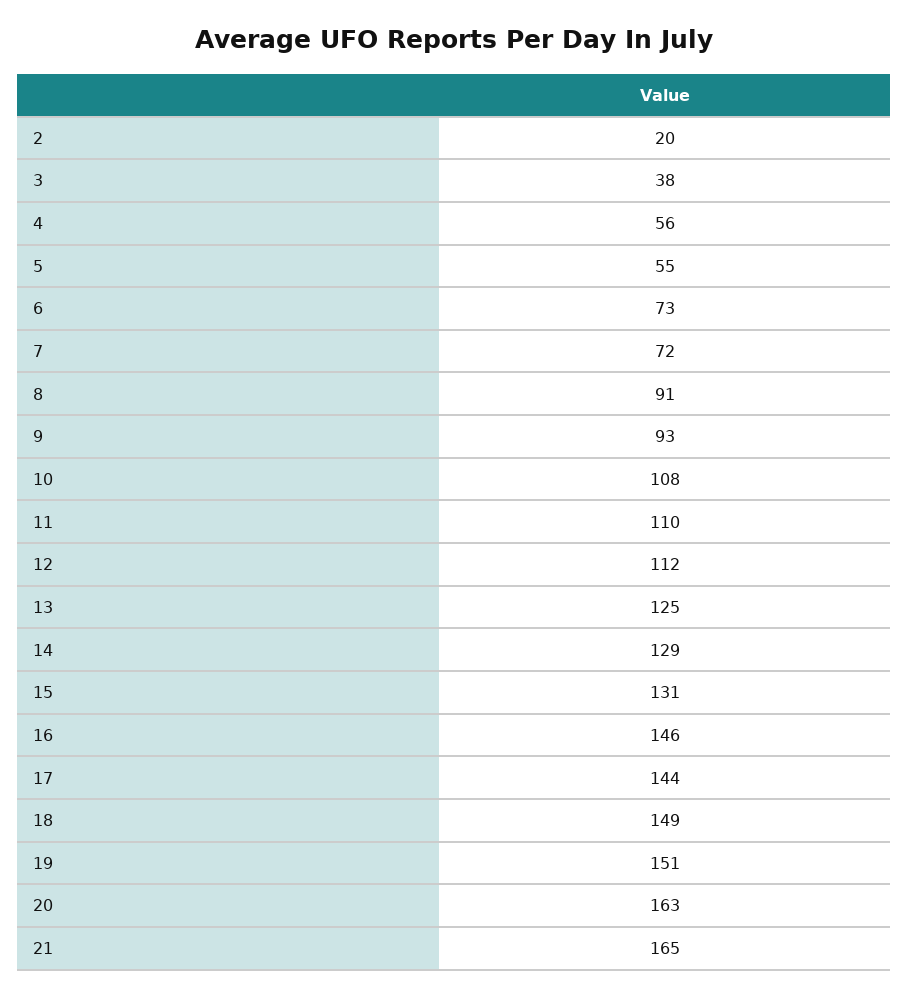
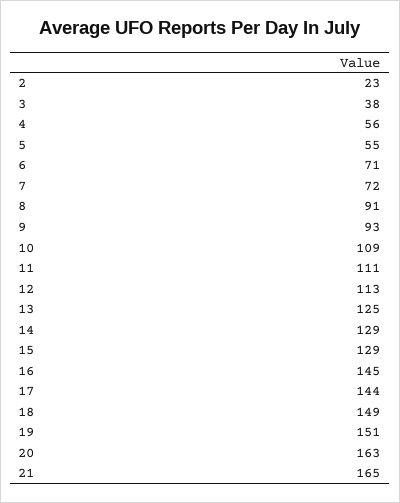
  {
-   "2": 20,
+   "2": 23,
    "3": 38,
    "4": 56,
    "5": 55,
-   "6": 73,
+   "6": 71,
    "7": 72,
    "8": 91,
    "9": 93,
-   "10": 108,
+   "10": 109,
-   "11": 110,
+   "11": 111,
-   "12": 112,
+   "12": 113,
    "13": 125,
    "14": 129,
-   "15": 131,
+   "15": 129,
-   "16": 146,
+   "16": 145,
    "17": 144,
    "18": 149,
    "19": 151,
    "20": 163,
    "21": 165
  }

